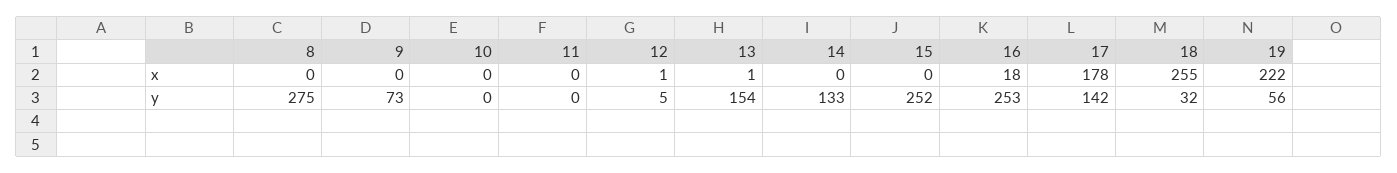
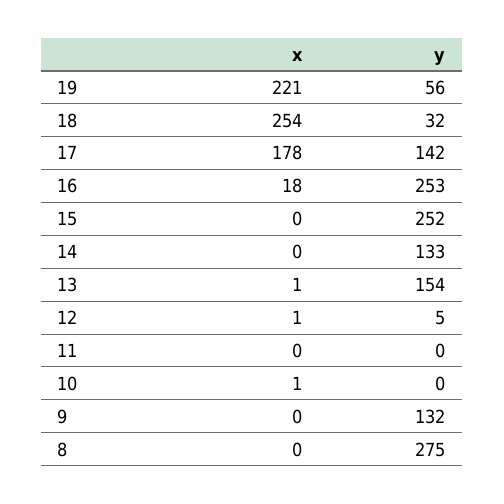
  {
    "8": {
      "x": 0,
      "y": 275
    },
    "9": {
      "x": 0,
-     "y": 73
+     "y": 132
    },
    "10": {
-     "x": 0,
+     "x": 1,
      "y": 0
    },
    "11": {
      "x": 0,
      "y": 0
    },
    "12": {
      "x": 1,
      "y": 5
    },
    "13": {
      "x": 1,
      "y": 154
    },
    "14": {
      "x": 0,
      "y": 133
    },
    "15": {
      "x": 0,
      "y": 252
    },
    "16": {
      "x": 18,
      "y": 253
    },
    "17": {
      "x": 178,
      "y": 142
    },
    "18": {
-     "x": 255,
+     "x": 254,
      "y": 32
    },
    "19": {
-     "x": 222,
+     "x": 221,
      "y": 56
    }
  }

